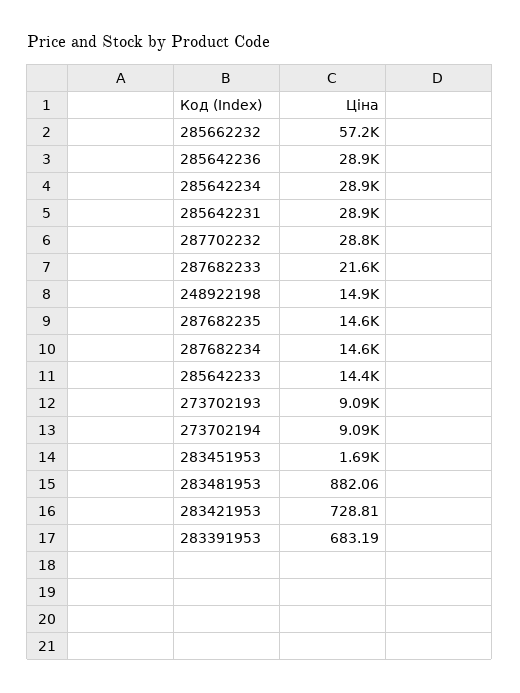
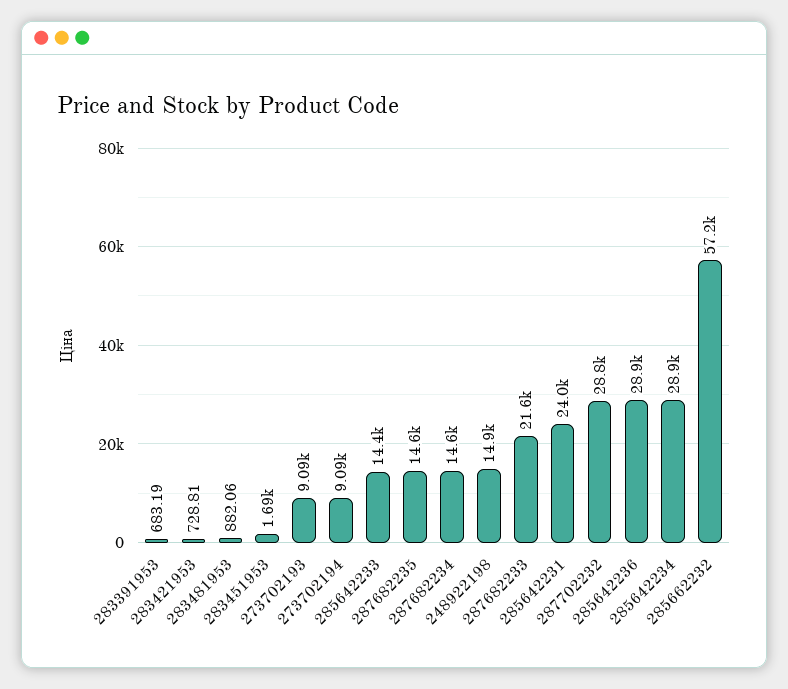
  {
    "285662232": 57200,
    "285642236": 28900,
    "285642234": 28900,
-   "285642231": 28900,
+   "285642231": 24000,
    "287702232": 28800,
    "287682233": 21600,
    "248922198": 14900,
    "287682235": 14600,
    "287682234": 14600,
    "285642233": 14400,
    "273702193": 9090,
    "273702194": 9090,
    "283451953": 1690,
    "283481953": 882.06,
    "283421953": 728.81,
    "283391953": 683.19
  }

